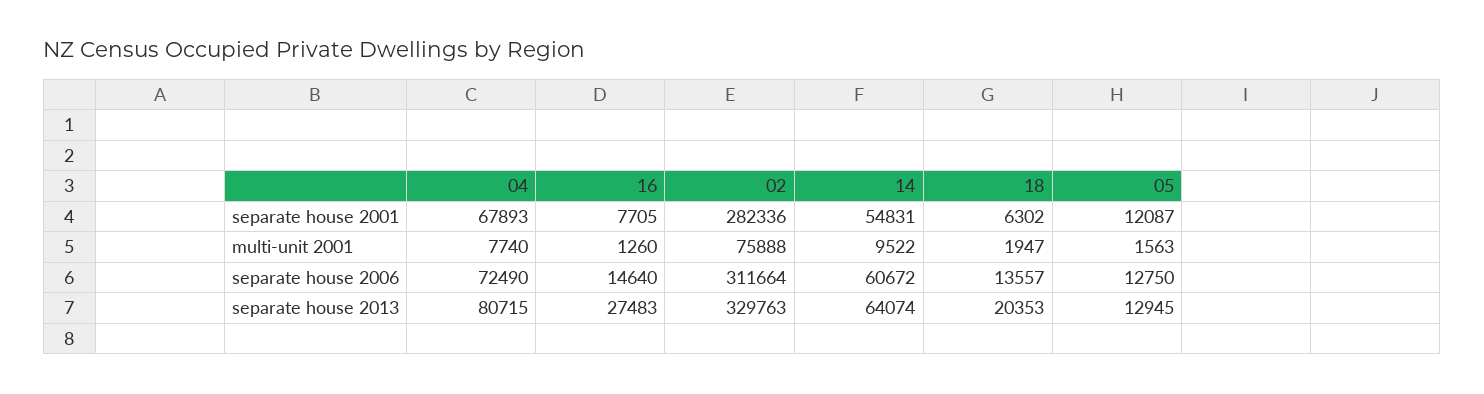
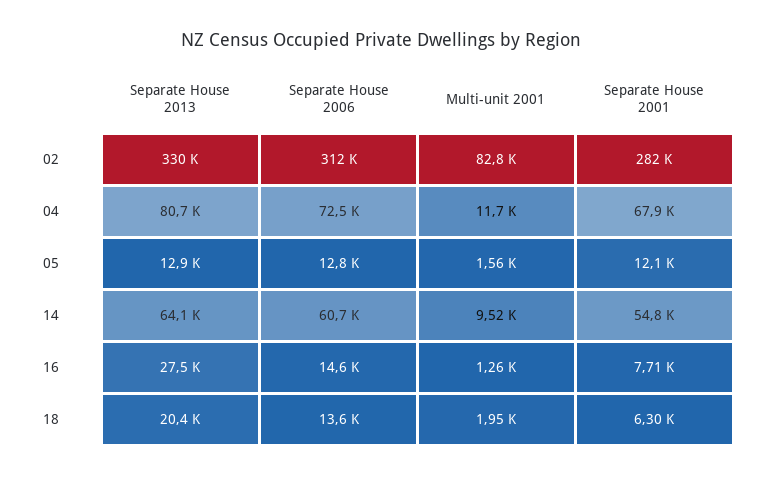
  {
    "04": {
      "separate house 2001": 67893,
-     "multi-unit 2001": 7740,
+     "multi-unit 2001": 11700,
      "separate house 2006": 72490,
      "separate house 2013": 80715
    },
    "16": {
      "separate house 2001": 7705,
      "multi-unit 2001": 1260,
      "separate house 2006": 14640,
      "separate house 2013": 27483
    },
    "02": {
      "separate house 2001": 282336,
-     "multi-unit 2001": 75888,
+     "multi-unit 2001": 82800,
      "separate house 2006": 311664,
      "separate house 2013": 329763
    },
    "14": {
      "separate house 2001": 54831,
      "multi-unit 2001": 9522,
      "separate house 2006": 60672,
      "separate house 2013": 64074
    },
    "18": {
      "separate house 2001": 6302,
      "multi-unit 2001": 1947,
      "separate house 2006": 13557,
      "separate house 2013": 20353
    },
    "05": {
      "separate house 2001": 12087,
      "multi-unit 2001": 1563,
      "separate house 2006": 12750,
      "separate house 2013": 12945
    }
  }

